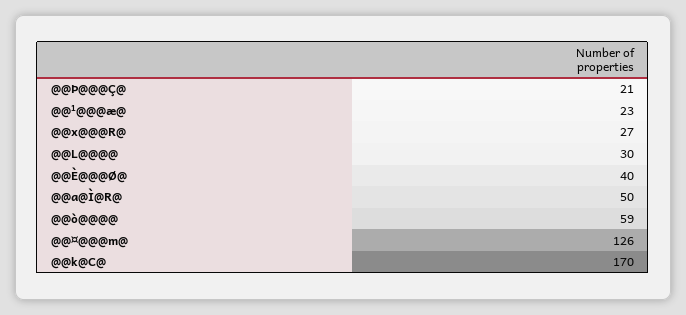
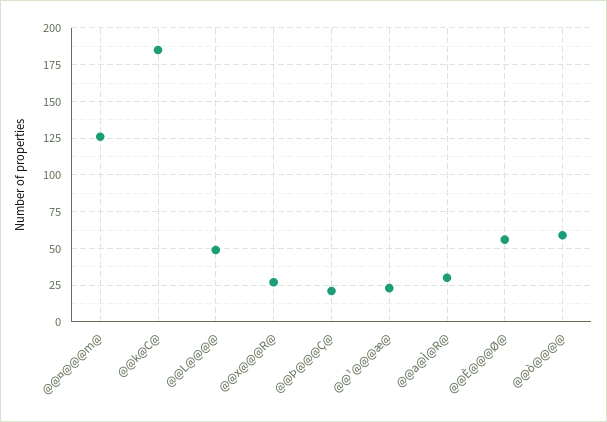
  {
    "@@Þ@@@Ç@": 21,
    "@@¹@@@æ@": 23,
    "@@x@@@R@": 27,
-   "@@L@@@@": 30,
+   "@@L@@@@": 50,
-   "@@È@@@Ø@": 40,
+   "@@È@@@Ø@": 55,
-   "@@a@Ì@R@": 50,
+   "@@a@Ì@R@": 30,
    "@@ò@@@@": 59,
    "@@¤@@@m@": 126,
-   "@@k@C@": 170
+   "@@k@C@": 185
  }

